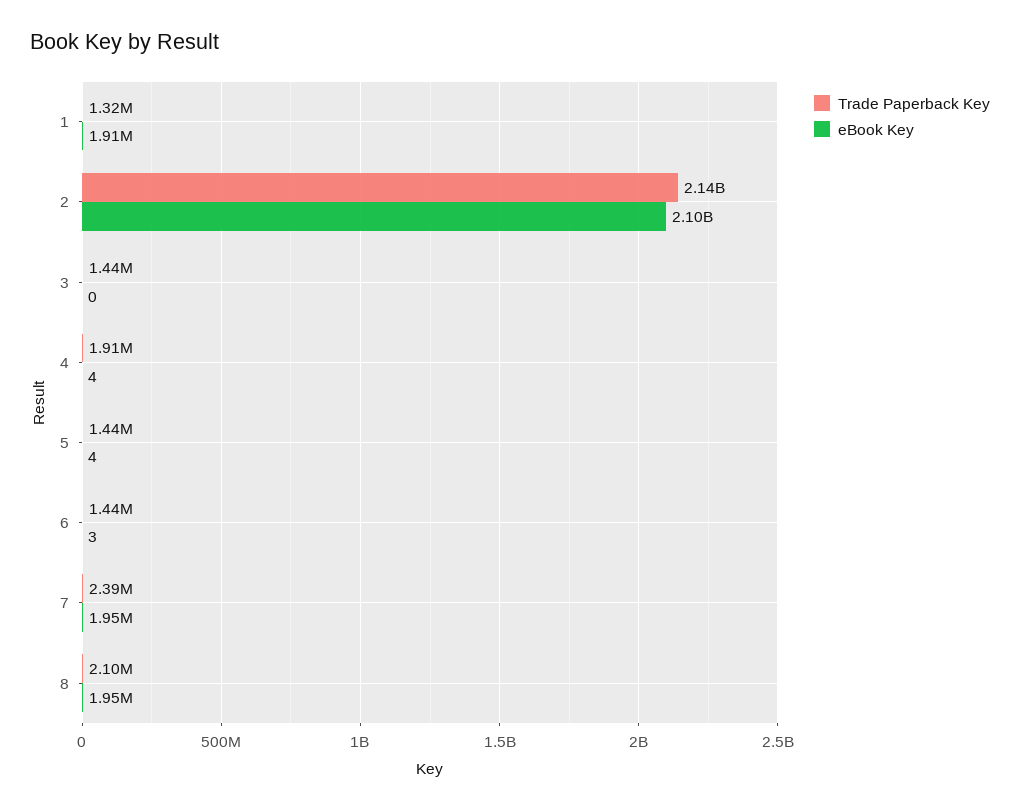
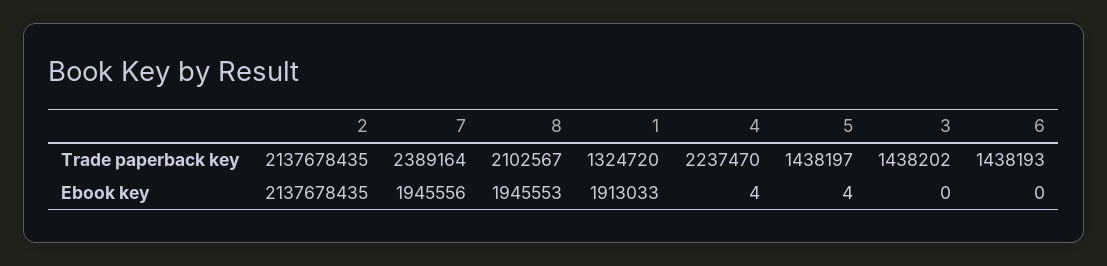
  {
    "Trade Paperback Key": {
      "1": 1324720,
      "2": 2137678435,
      "3": 1438202,
-     "4": 1910000,
+     "4": 2237470,
      "5": 1438197,
      "6": 1438193,
      "7": 2389164,
      "8": 2102567
    },
    "eBook Key": {
      "1": 1913033,
-     "2": 2100000000,
+     "2": 2137678435,
      "3": 0,
      "4": 4,
      "5": 4,
-     "6": 3,
+     "6": 0,
      "7": 1945556,
      "8": 1945553
    }
  }

